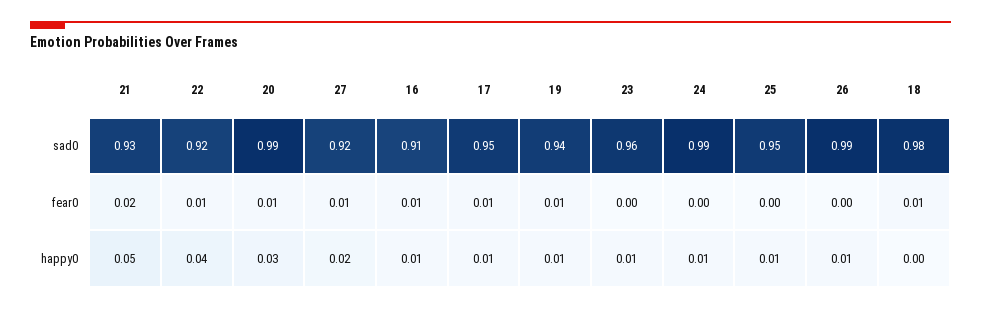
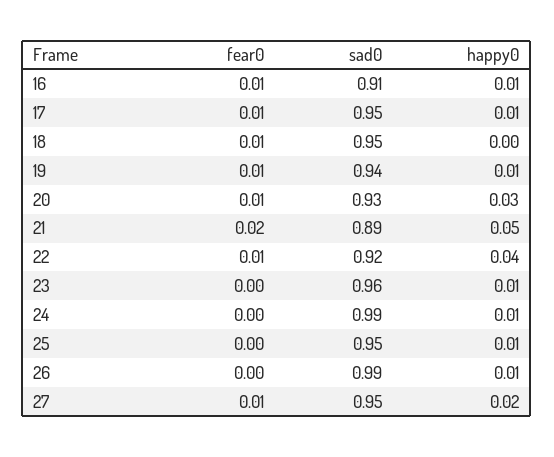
  {
    "21": {
-     "sad0": 0.93,
+     "sad0": 0.89,
      "fear0": 0.02,
      "happy0": 0.05
    },
    "22": {
      "sad0": 0.92,
      "fear0": 0.01,
      "happy0": 0.04
    },
    "20": {
-     "sad0": 0.99,
+     "sad0": 0.93,
      "fear0": 0.01,
      "happy0": 0.03
    },
    "27": {
-     "sad0": 0.92,
+     "sad0": 0.95,
      "fear0": 0.01,
      "happy0": 0.02
    },
    "16": {
      "sad0": 0.91,
      "fear0": 0.01,
      "happy0": 0.01
    },
    "17": {
      "sad0": 0.95,
      "fear0": 0.01,
      "happy0": 0.01
    },
    "19": {
      "sad0": 0.94,
      "fear0": 0.01,
      "happy0": 0.01
    },
    "23": {
      "sad0": 0.96,
      "fear0": 0,
      "happy0": 0.01
    },
    "24": {
      "sad0": 0.99,
      "fear0": 0,
      "happy0": 0.01
    },
    "25": {
      "sad0": 0.95,
      "fear0": 0,
      "happy0": 0.01
    },
    "26": {
      "sad0": 0.99,
      "fear0": 0,
      "happy0": 0.01
    },
    "18": {
-     "sad0": 0.98,
+     "sad0": 0.95,
      "fear0": 0.01,
      "happy0": 0
    }
  }

